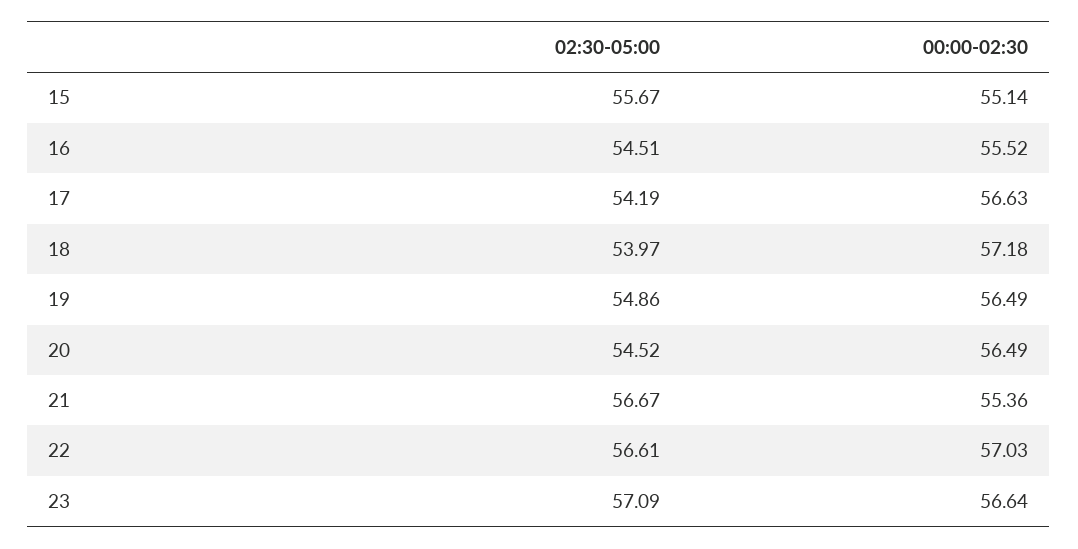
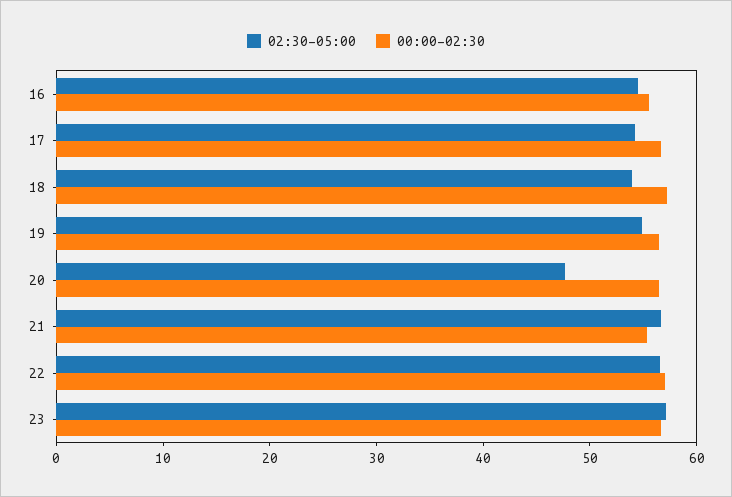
  {
    "02:30-05:00": {
-     "15": 55.67,
      "16": 54.51,
      "17": 54.19,
      "18": 53.97,
      "19": 54.86,
-     "20": 54.52,
+     "20": 48,
      "21": 56.67,
      "22": 56.61,
      "23": 57.09
    },
    "00:00-02:30": {
-     "15": 55.14,
      "16": 55.52,
      "17": 56.63,
      "18": 57.18,
      "19": 56.49,
      "20": 56.49,
      "21": 55.36,
      "22": 57.03,
      "23": 56.64
    }
  }

